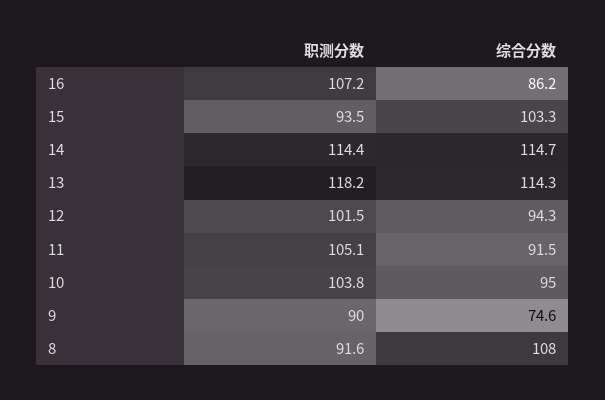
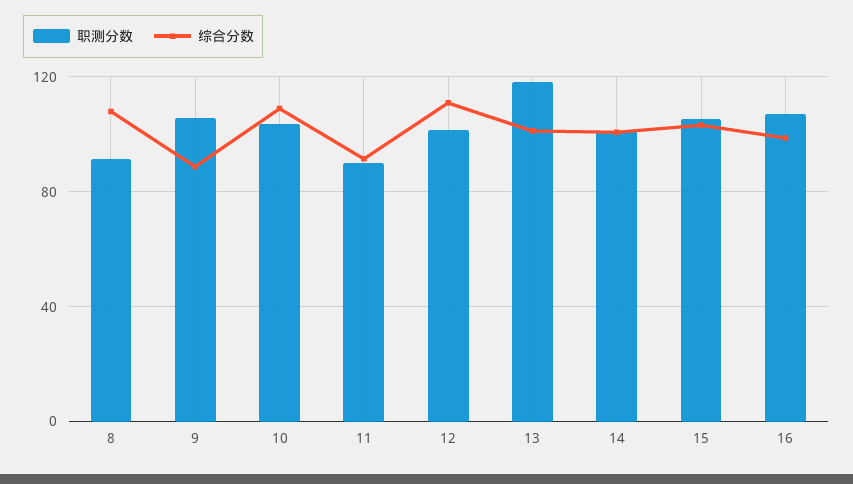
  {
    "职测分数": {
      "16": 107.2,
-     "15": 93.5,
+     "15": 105,
-     "14": 114.4,
+     "14": 100,
      "13": 118.2,
      "12": 101.5,
-     "11": 105.1,
+     "11": 90,
      "10": 103.8,
-     "9": 90,
+     "9": 105,
      "8": 91.6
    },
    "综合分数": {
-     "16": 86.2,
+     "16": 100,
      "15": 103.3,
-     "14": 114.7,
+     "14": 100,
-     "13": 114.3,
+     "13": 100,
-     "12": 94.3,
+     "12": 110,
      "11": 91.5,
-     "10": 95,
+     "10": 110,
-     "9": 74.6,
+     "9": 90,
      "8": 108
    }
  }

